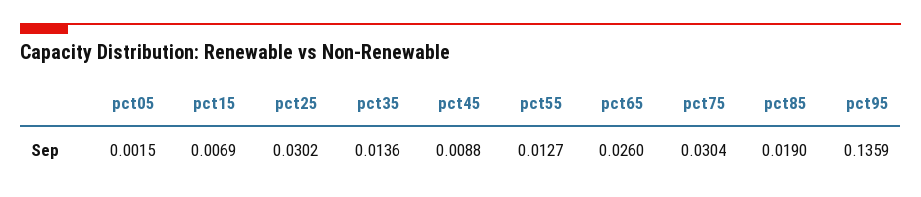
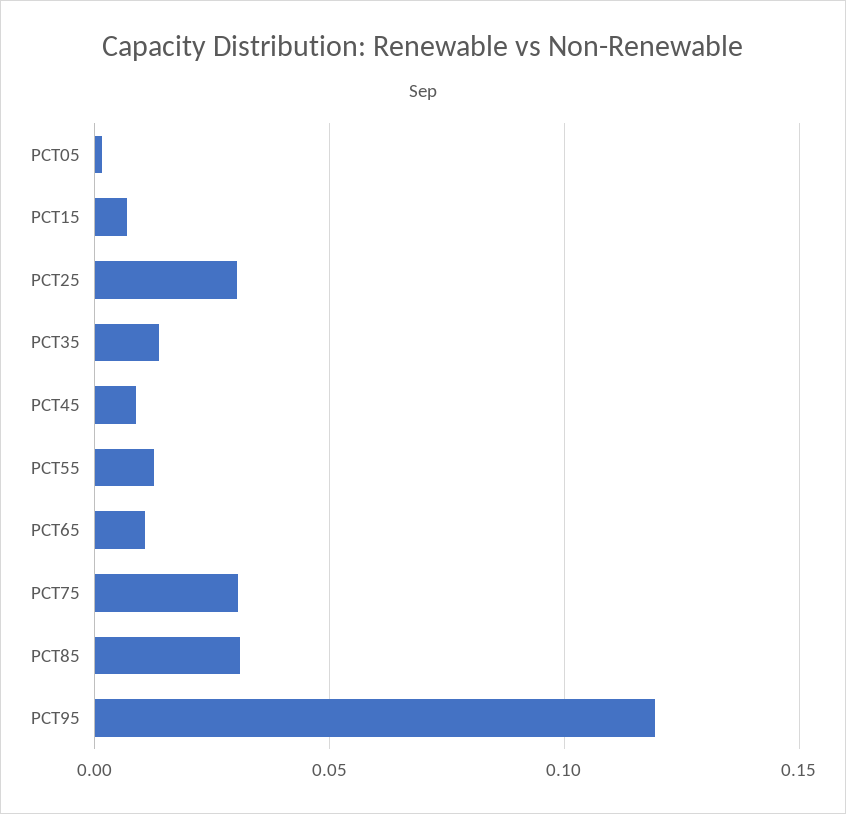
  {
    "pct05": 0.0015,
    "pct15": 0.0069,
    "pct25": 0.0302,
    "pct35": 0.0136,
    "pct45": 0.0088,
    "pct55": 0.0127,
-   "pct65": 0.026,
+   "pct65": 0.01,
    "pct75": 0.0304,
-   "pct85": 0.019,
+   "pct85": 0.03,
-   "pct95": 0.1359
+   "pct95": 0.12
  }

